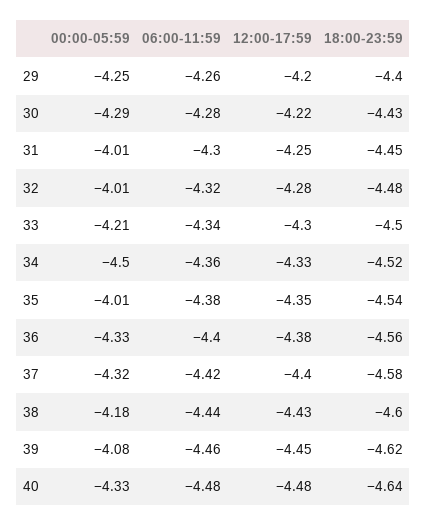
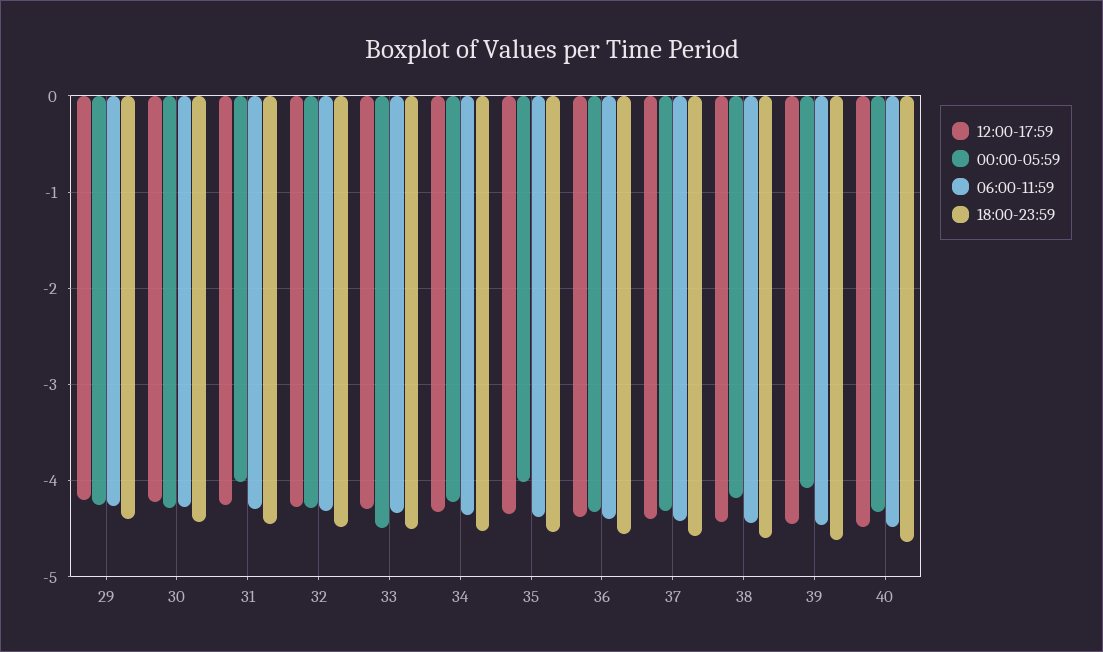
  {
    "00:00-05:59": {
      "29": -4.25,
      "30": -4.29,
      "31": -4.01,
-     "32": -4.01,
+     "32": -4.3,
-     "33": -4.21,
+     "33": -4.5,
-     "34": -4.5,
+     "34": -4.2,
      "35": -4.01,
      "36": -4.33,
      "37": -4.32,
      "38": -4.18,
      "39": -4.08,
      "40": -4.33
    },
    "06:00-11:59": {
      "29": -4.26,
      "30": -4.28,
      "31": -4.3,
      "32": -4.32,
      "33": -4.34,
      "34": -4.36,
      "35": -4.38,
      "36": -4.4,
      "37": -4.42,
      "38": -4.44,
      "39": -4.46,
      "40": -4.48
    },
    "12:00-17:59": {
      "29": -4.2,
      "30": -4.22,
      "31": -4.25,
      "32": -4.28,
      "33": -4.3,
      "34": -4.33,
      "35": -4.35,
      "36": -4.38,
      "37": -4.4,
      "38": -4.43,
      "39": -4.45,
      "40": -4.48
    },
    "18:00-23:59": {
      "29": -4.4,
      "30": -4.43,
      "31": -4.45,
      "32": -4.48,
      "33": -4.5,
      "34": -4.52,
      "35": -4.54,
      "36": -4.56,
      "37": -4.58,
      "38": -4.6,
      "39": -4.62,
      "40": -4.64
    }
  }

